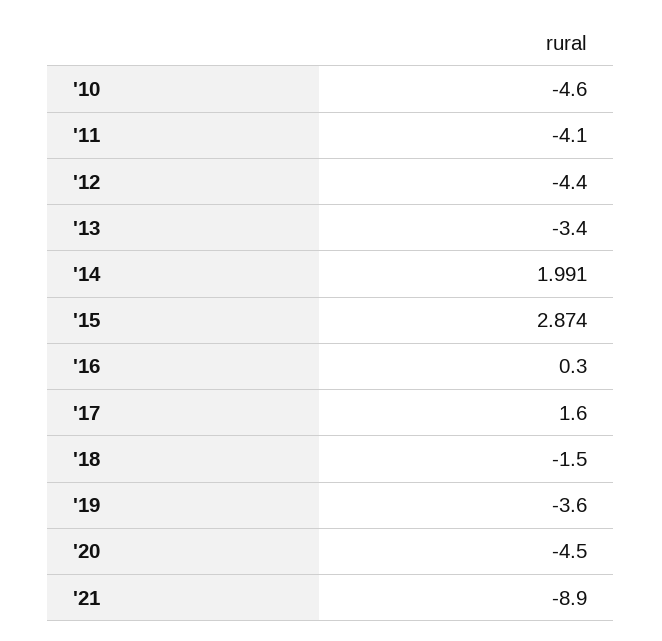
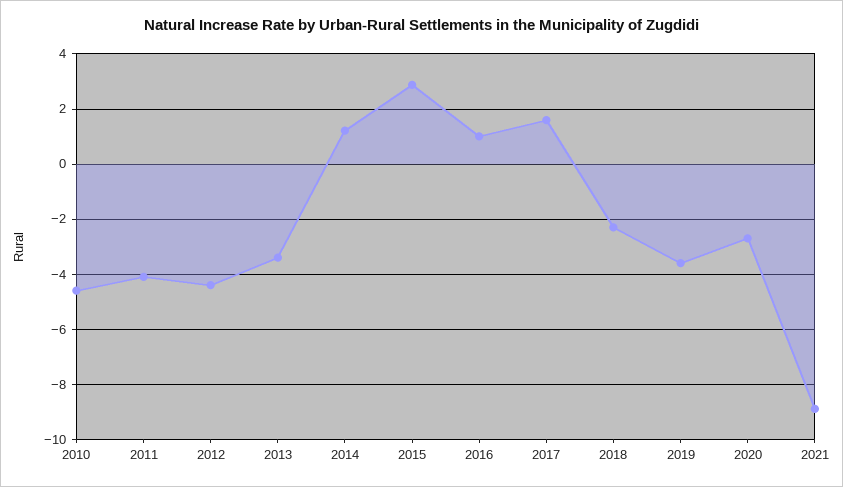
  {
    "'10": -4.6,
    "'11": -4.1,
    "'12": -4.4,
    "'13": -3.4,
-   "'14": 1.991,
+   "'14": 1.25,
    "'15": 2.874,
-   "'16": 0.3,
+   "'16": 1,
    "'17": 1.6,
-   "'18": -1.5,
+   "'18": -2.25,
    "'19": -3.6,
-   "'20": -4.5,
+   "'20": -2.75,
    "'21": -8.9
  }

